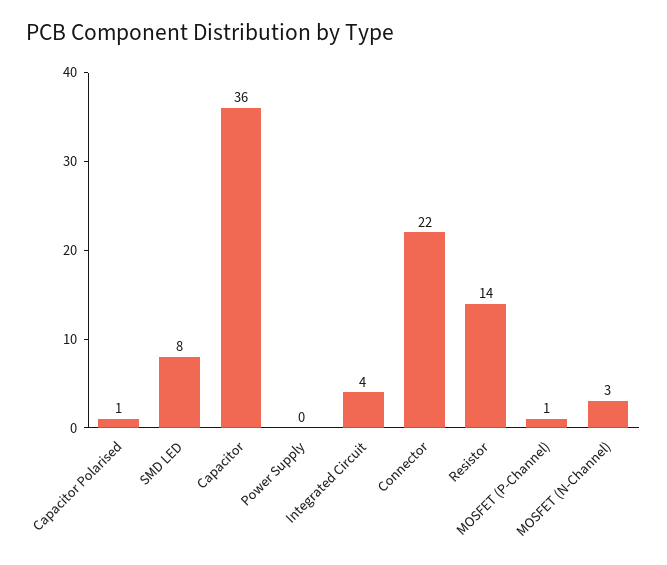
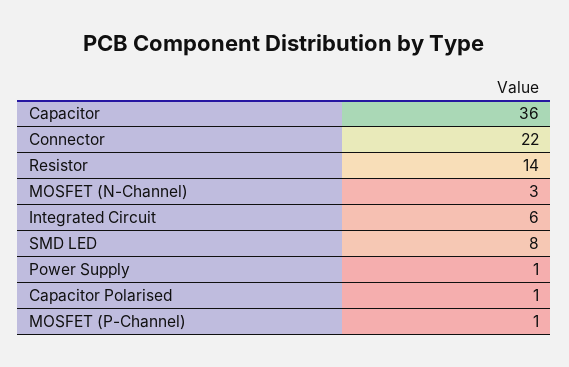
  {
    "Capacitor Polarised": 1,
    "SMD LED": 8,
    "Capacitor": 36,
-   "Power Supply": 0,
+   "Power Supply": 1,
-   "Integrated Circuit": 4,
+   "Integrated Circuit": 6,
    "Connector": 22,
    "Resistor": 14,
    "MOSFET (P-Channel)": 1,
    "MOSFET (N-Channel)": 3
  }

